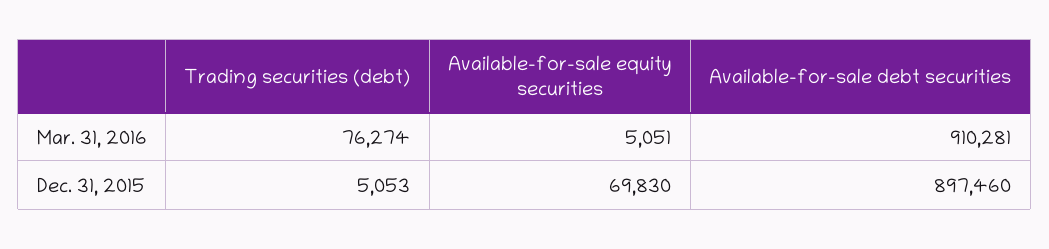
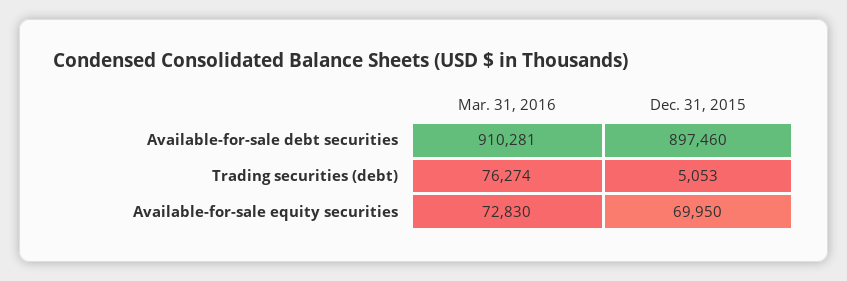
  {
    "Trading securities (debt)": {
      "Mar. 31, 2016": 76274,
      "Dec. 31, 2015": 5053
    },
    "Available-for-sale equity securities": {
-     "Mar. 31, 2016": 5051,
+     "Mar. 31, 2016": 72830,
-     "Dec. 31, 2015": 69830
+     "Dec. 31, 2015": 69950
    },
    "Available-for-sale debt securities": {
      "Mar. 31, 2016": 910281,
      "Dec. 31, 2015": 897460
    }
  }

